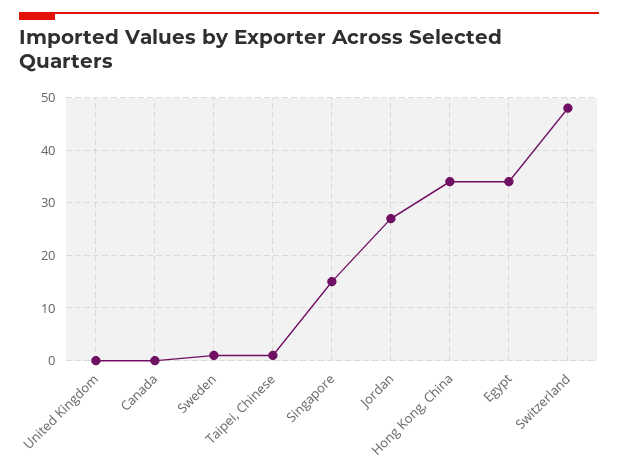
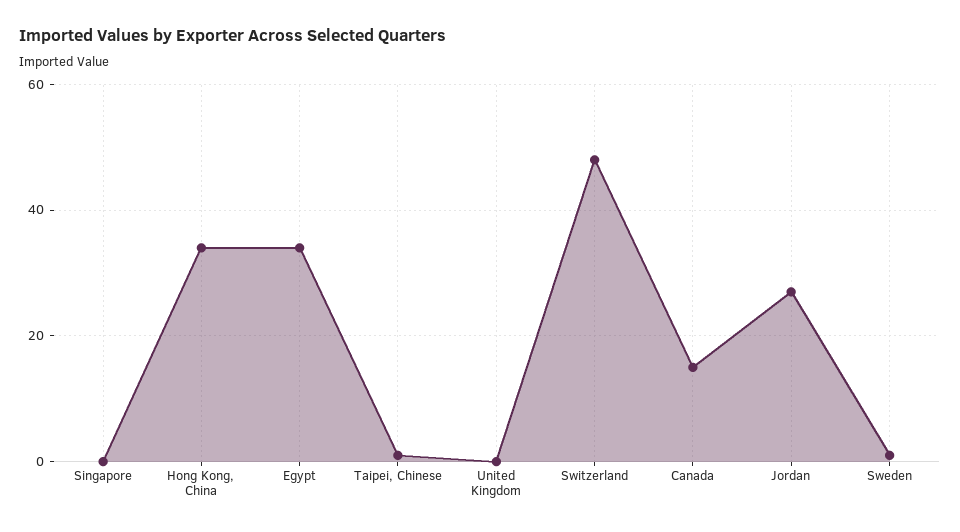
  {
    "United Kingdom": 0,
-   "Canada": 0,
+   "Canada": 15,
    "Sweden": 0,
    "Taipei, Chinese": 0,
-   "Singapore": 15,
+   "Singapore": 0,
    "Jordan": 25,
    "Hong Kong, China": 35,
    "Egypt": 35,
    "Switzerland": 50
  }

